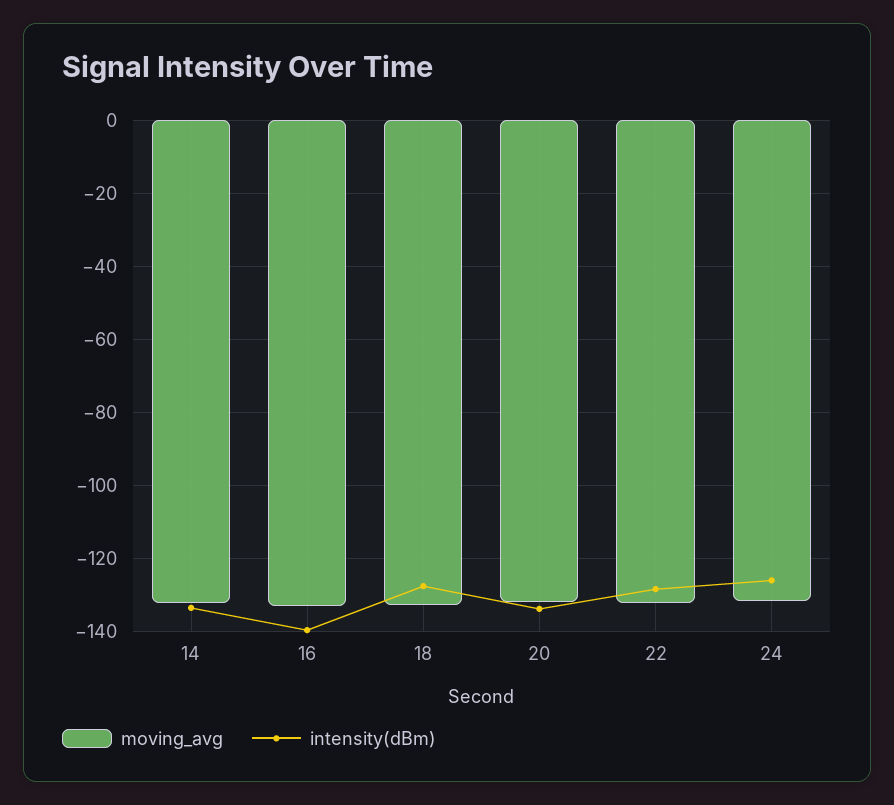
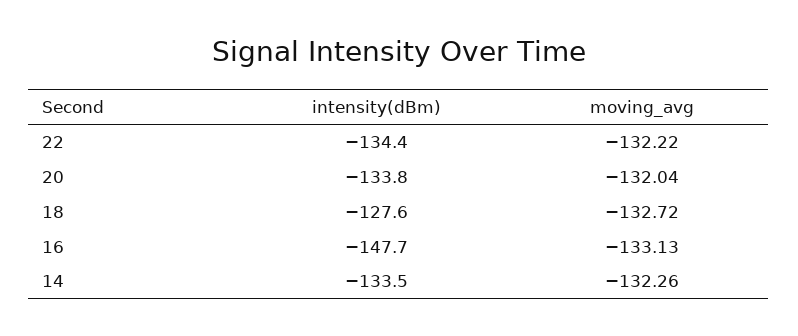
  {
    "moving_avg": {
      "14": -132.26,
      "16": -133.13,
      "18": -132.72,
      "20": -132.04,
-     "22": -132.22,
+     "22": -132.22
-     "24": -132
    },
    "intensity(dBm)": {
      "14": -133.5,
-     "16": -140,
+     "16": -147.7,
      "18": -127.6,
      "20": -133.8,
-     "22": -128,
+     "22": -134.4
-     "24": -126
    }
  }

